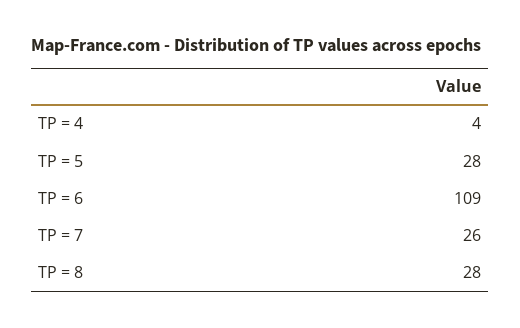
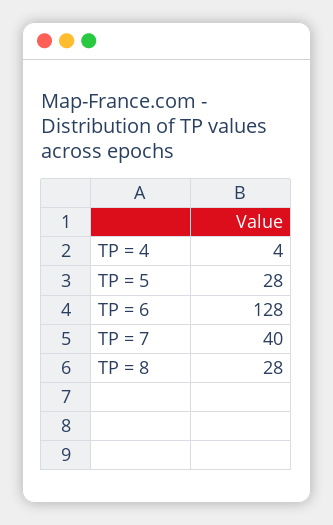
  {
    "TP = 4": 4,
    "TP = 5": 28,
-   "TP = 6": 109,
+   "TP = 6": 128,
-   "TP = 7": 26,
+   "TP = 7": 40,
    "TP = 8": 28
  }

